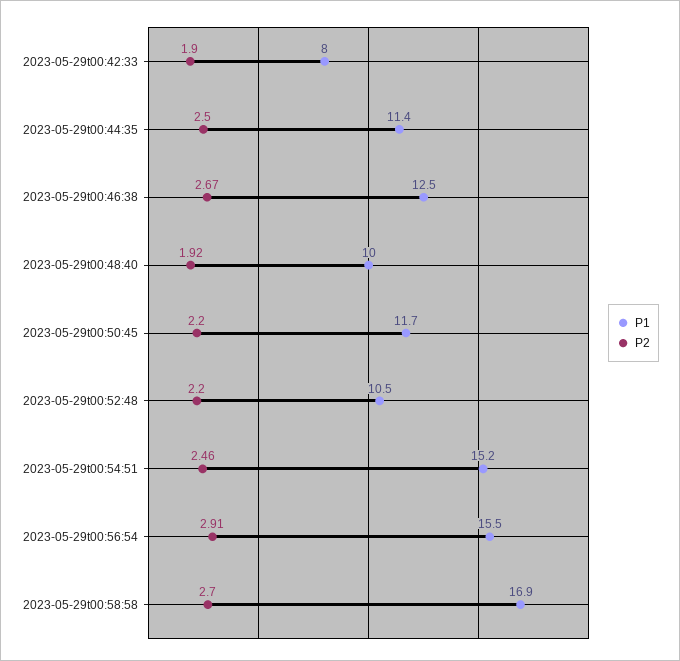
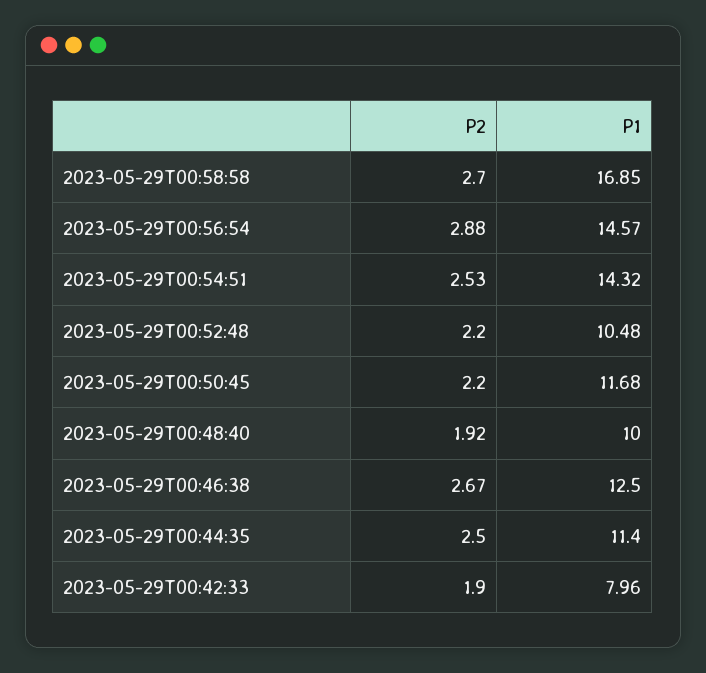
  {
    "P1": {
      "2023-05-29t00:42:33": 7.96,
      "2023-05-29t00:44:35": 11.4,
      "2023-05-29t00:46:38": 12.5,
      "2023-05-29t00:48:40": 10,
      "2023-05-29t00:50:45": 11.68,
      "2023-05-29t00:52:48": 10.48,
-     "2023-05-29t00:54:51": 15.2,
+     "2023-05-29t00:54:51": 14.32,
-     "2023-05-29t00:56:54": 15.5,
+     "2023-05-29t00:56:54": 14.57,
      "2023-05-29t00:58:58": 16.85
    },
    "P2": {
      "2023-05-29t00:42:33": 1.9,
      "2023-05-29t00:44:35": 2.5,
      "2023-05-29t00:46:38": 2.67,
      "2023-05-29t00:48:40": 1.92,
      "2023-05-29t00:50:45": 2.2,
      "2023-05-29t00:52:48": 2.2,
-     "2023-05-29t00:54:51": 2.46,
+     "2023-05-29t00:54:51": 2.53,
-     "2023-05-29t00:56:54": 2.91,
+     "2023-05-29t00:56:54": 2.88,
      "2023-05-29t00:58:58": 2.7
    }
  }

